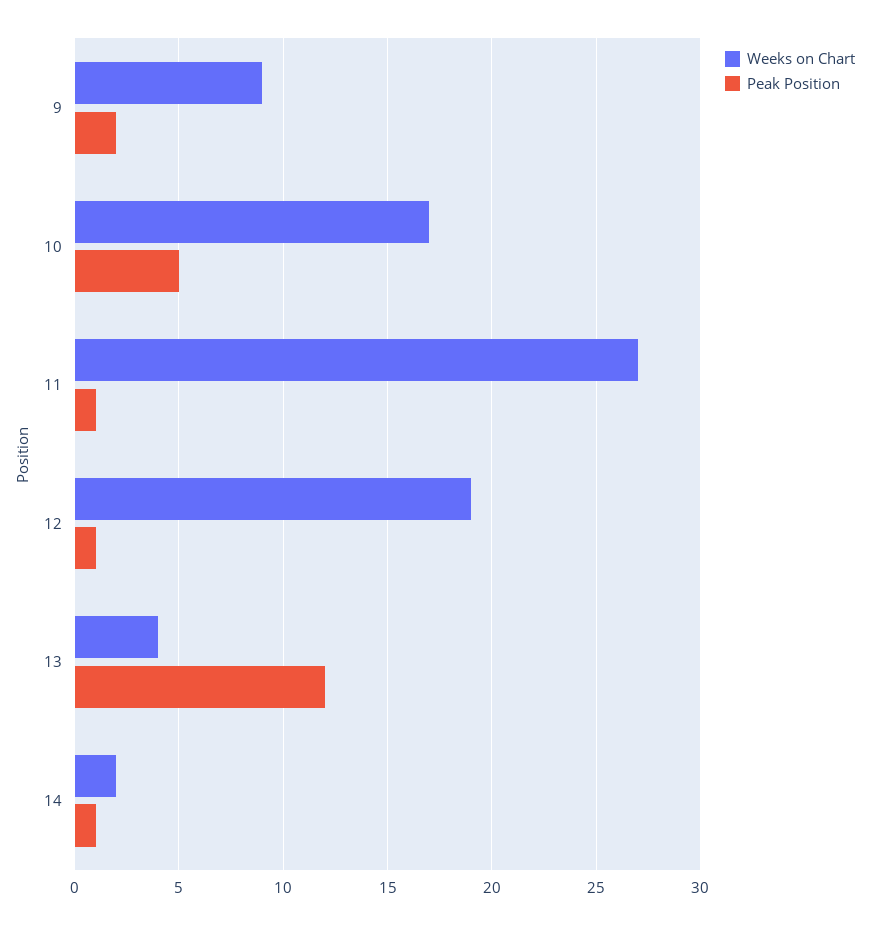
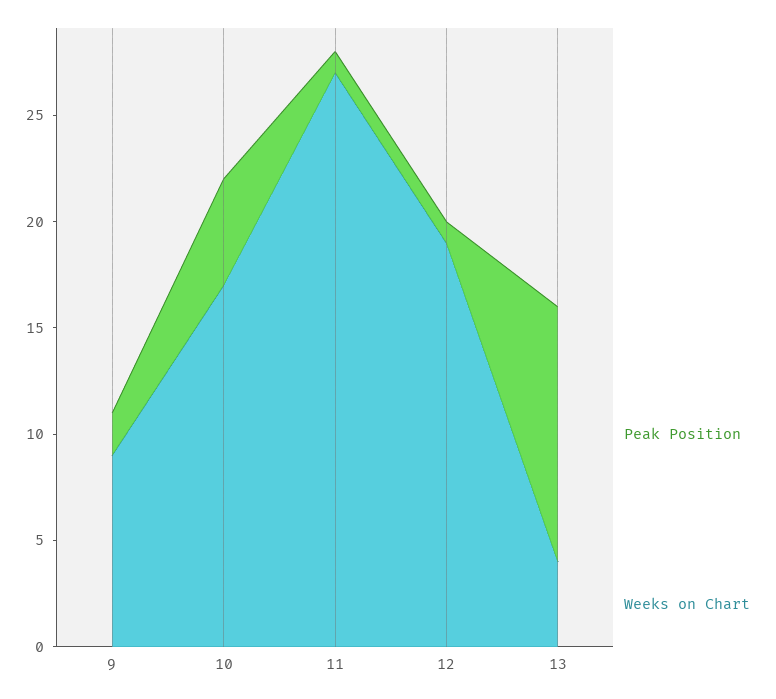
  {
    "Weeks on Chart": {
      "9": 9,
      "10": 17,
      "11": 27,
      "12": 19,
-     "13": 4,
+     "13": 4
-     "14": 2
    },
    "Peak Position": {
      "9": 2,
      "10": 5,
      "11": 1,
      "12": 1,
-     "13": 12,
+     "13": 12
-     "14": 1
    }
  }

